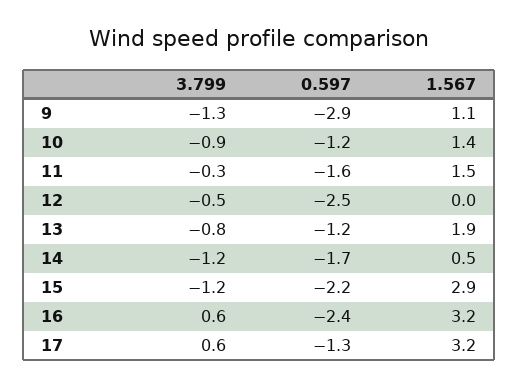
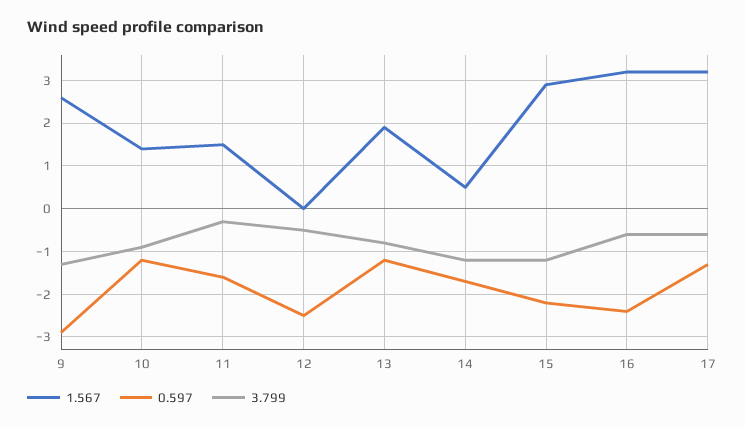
  {
    "3.799": {
      "9": -1.3,
      "10": -0.9,
      "11": -0.3,
      "12": -0.5,
      "13": -0.8,
      "14": -1.2,
      "15": -1.2,
-     "16": 0.6,
+     "16": -0.5,
-     "17": 0.6
+     "17": -0.5
    },
    "0.597": {
      "9": -2.9,
      "10": -1.2,
      "11": -1.6,
      "12": -2.5,
      "13": -1.2,
      "14": -1.7,
      "15": -2.2,
      "16": -2.4,
      "17": -1.3
    },
    "1.567": {
-     "9": 1.1,
+     "9": 2.5,
      "10": 1.4,
      "11": 1.5,
      "12": 0,
      "13": 1.9,
      "14": 0.5,
      "15": 2.9,
      "16": 3.2,
      "17": 3.2
    }
  }

